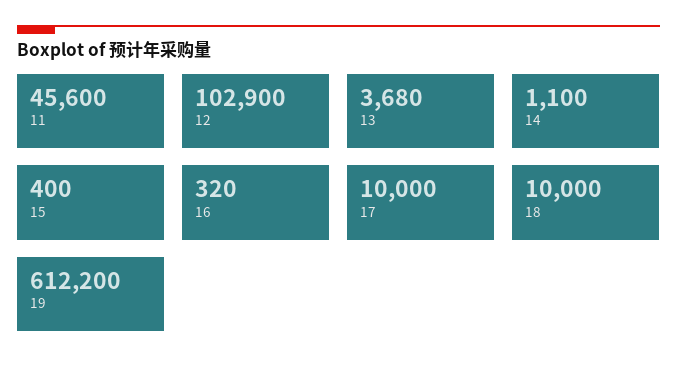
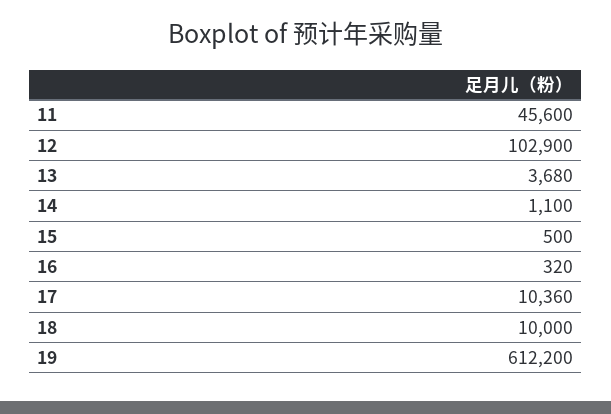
  {
    "11": 45600,
    "12": 102900,
    "13": 3680,
    "14": 1100,
-   "15": 400,
+   "15": 500,
    "16": 320,
-   "17": 10000,
+   "17": 10360,
    "18": 10000,
    "19": 612200
  }

